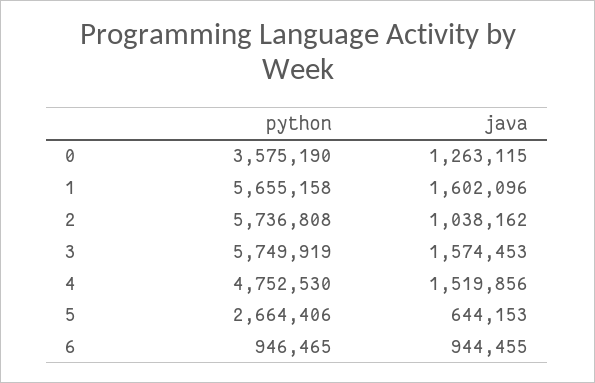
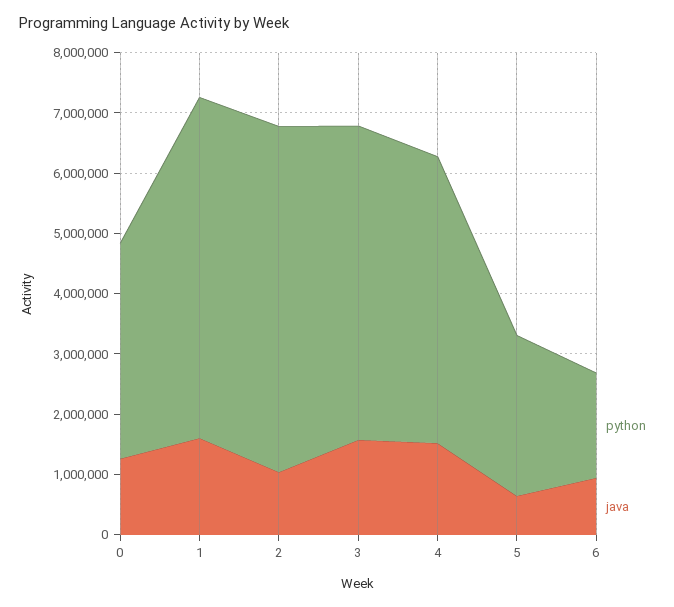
  {
    "python": {
      "0": 3575190,
      "1": 5655158,
      "2": 5736808,
-     "3": 5749919,
+     "3": 5200000,
      "4": 4752530,
      "5": 2664406,
-     "6": 946465
+     "6": 1800000
    },
    "java": {
      "0": 1263115,
      "1": 1602096,
      "2": 1038162,
      "3": 1574453,
      "4": 1519856,
      "5": 644153,
      "6": 944455
    }
  }

